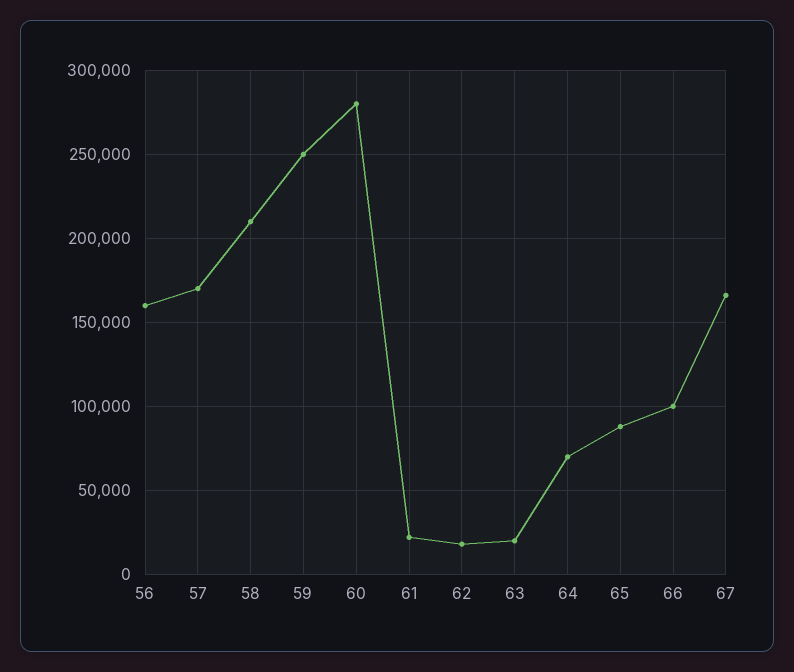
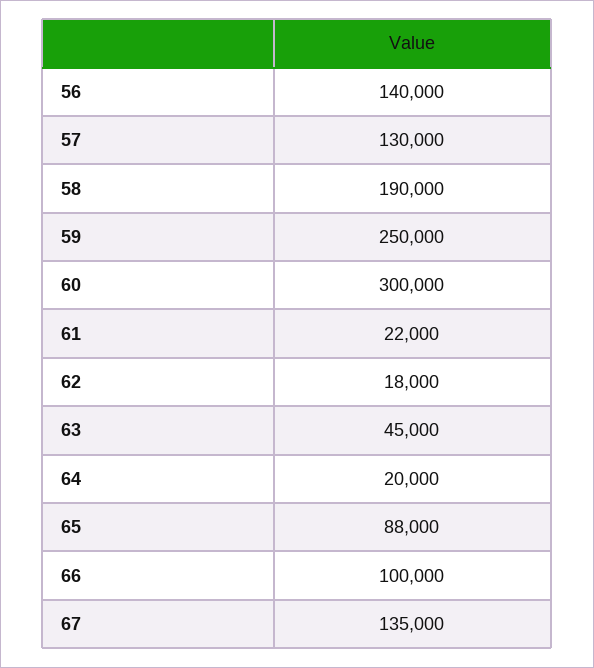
  {
-   "56": 160000,
+   "56": 140000,
-   "57": 170000,
+   "57": 130000,
-   "58": 210000,
+   "58": 190000,
    "59": 250000,
-   "60": 280000,
+   "60": 300000,
    "61": 22000,
    "62": 18000,
-   "63": 20000,
+   "63": 45000,
-   "64": 70000,
+   "64": 20000,
    "65": 88000,
    "66": 100000,
-   "67": 165000
+   "67": 135000
  }

